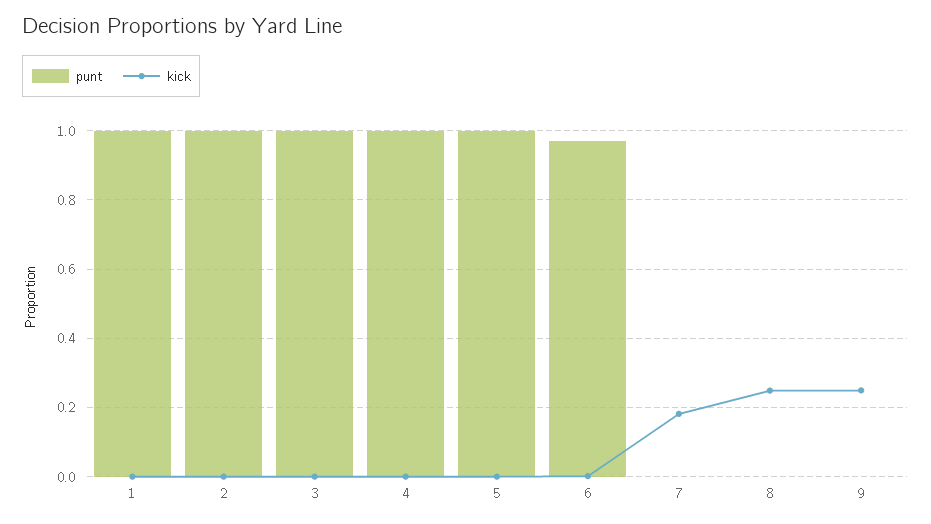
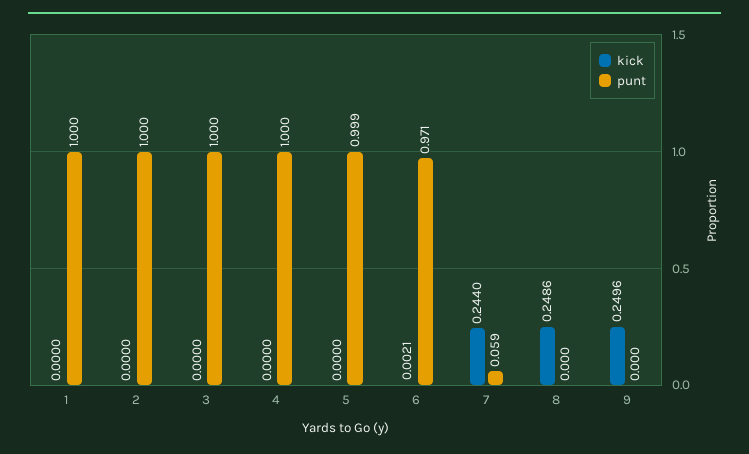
  {
    "punt": {
      "1": 1,
      "2": 1,
      "3": 1,
      "4": 1,
      "5": 0.999,
      "6": 0.971,
-     "7": 0,
+     "7": 0.059,
      "8": 0,
      "9": 0
    },
    "kick": {
      "1": 0,
      "2": 0,
      "3": 0,
      "4": 0,
      "5": 0,
      "6": 0.0021,
-     "7": 0.18,
+     "7": 0.244,
      "8": 0.2486,
      "9": 0.2496
    }
  }

